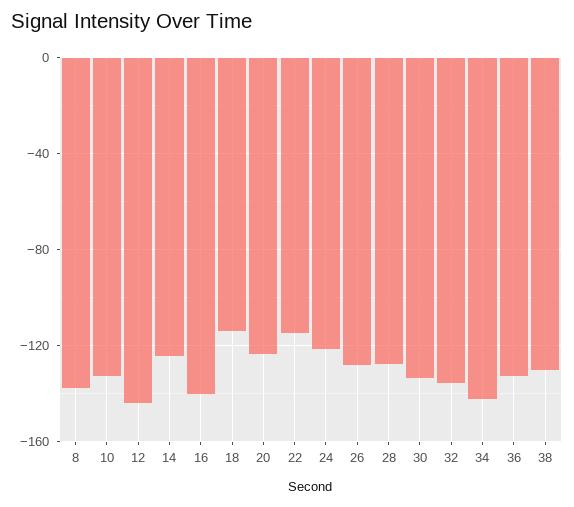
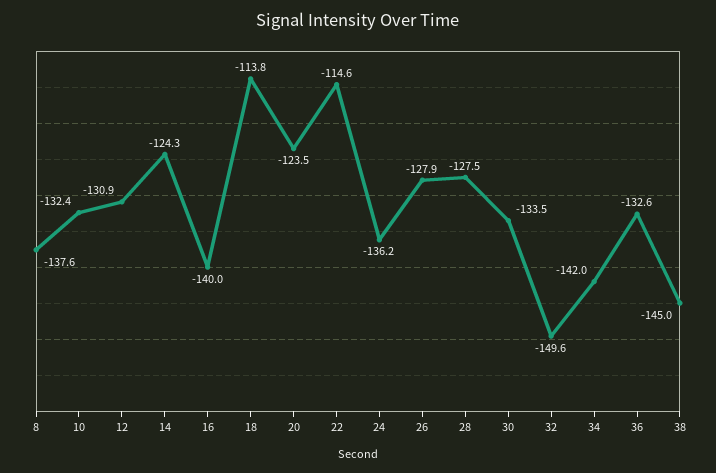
  {
    "8": -137.6,
    "10": -132.4,
-   "12": -145,
+   "12": -130.9,
    "14": -124.3,
    "16": -140,
    "18": -113.8,
    "20": -123.5,
    "22": -114.6,
-   "24": -120,
+   "24": -136.2,
    "26": -127.9,
    "28": -127.5,
    "30": -133.5,
-   "32": -135,
+   "32": -149.6,
    "34": -142,
    "36": -132.6,
-   "38": -130
+   "38": -145
  }

